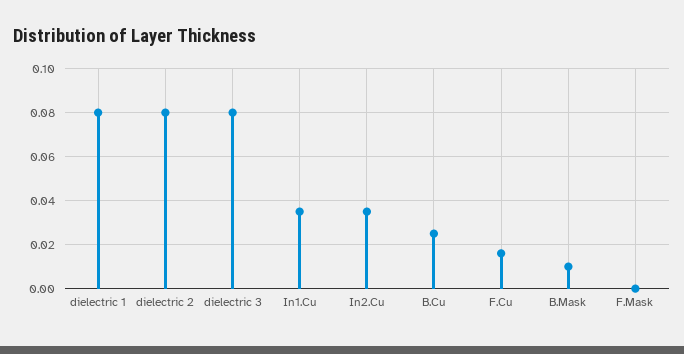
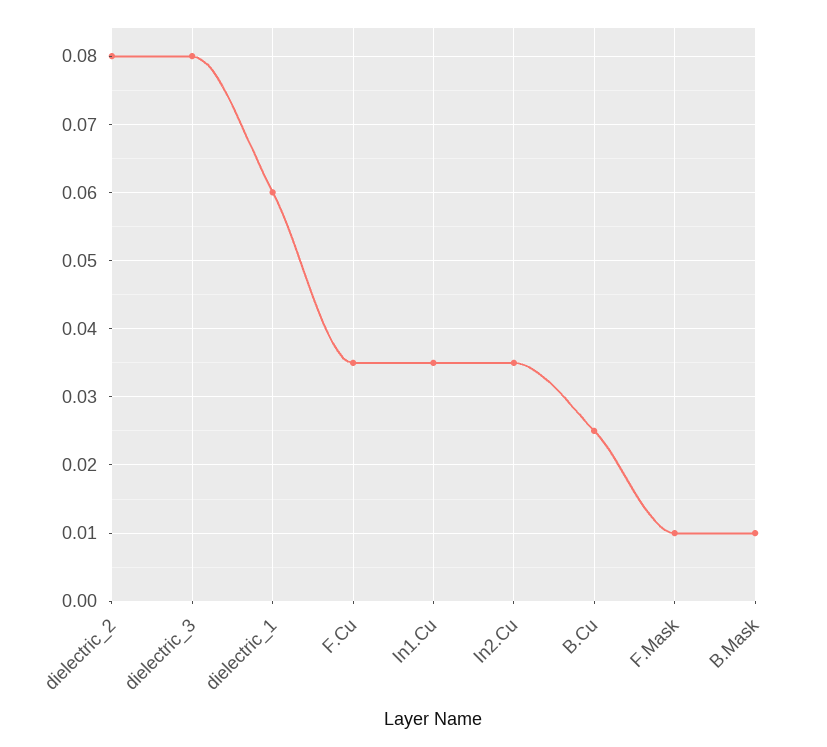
  {
-   "dielectric 1": 0.08,
+   "dielectric 1": 0.06,
    "dielectric 2": 0.08,
    "dielectric 3": 0.08,
    "In1.Cu": 0.035,
    "In2.Cu": 0.035,
    "B.Cu": 0.025,
-   "F.Cu": 0.015,
+   "F.Cu": 0.035,
    "B.Mask": 0.01,
-   "F.Mask": 0
+   "F.Mask": 0.01
  }

